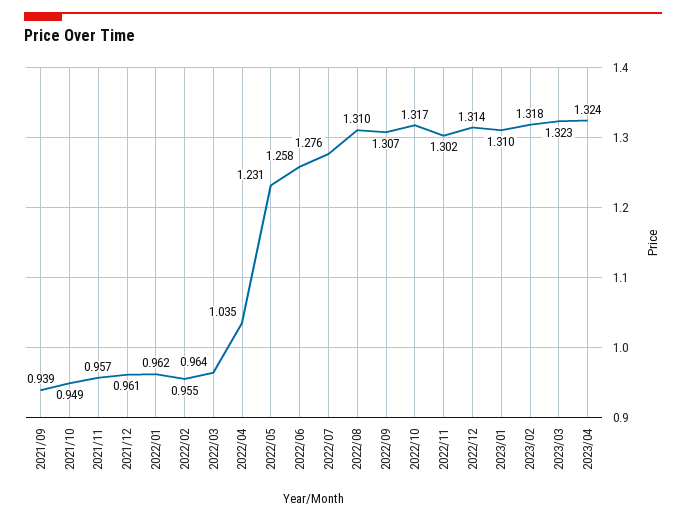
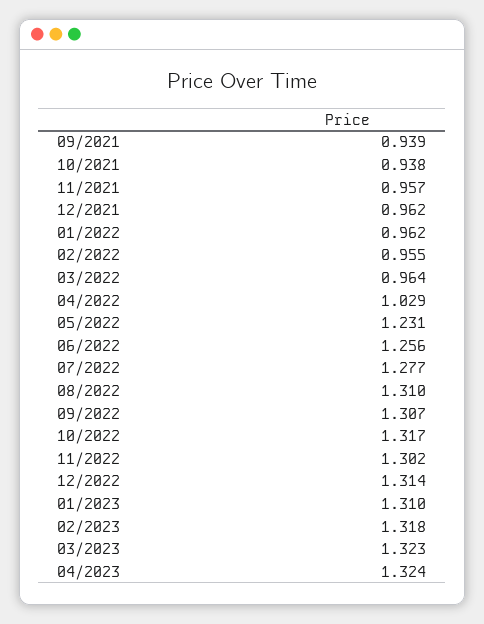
  {
    "2021/09": 0.939,
-   "2021/10": 0.949,
+   "2021/10": 0.938,
    "2021/11": 0.957,
-   "2021/12": 0.961,
+   "2021/12": 0.962,
    "2022/01": 0.962,
    "2022/02": 0.955,
    "2022/03": 0.964,
-   "2022/04": 1.035,
+   "2022/04": 1.029,
    "2022/05": 1.231,
-   "2022/06": 1.258,
+   "2022/06": 1.256,
-   "2022/07": 1.276,
+   "2022/07": 1.277,
    "2022/08": 1.31,
    "2022/09": 1.307,
    "2022/10": 1.317,
    "2022/11": 1.302,
    "2022/12": 1.314,
    "2023/01": 1.31,
    "2023/02": 1.318,
    "2023/03": 1.323,
    "2023/04": 1.324
  }

